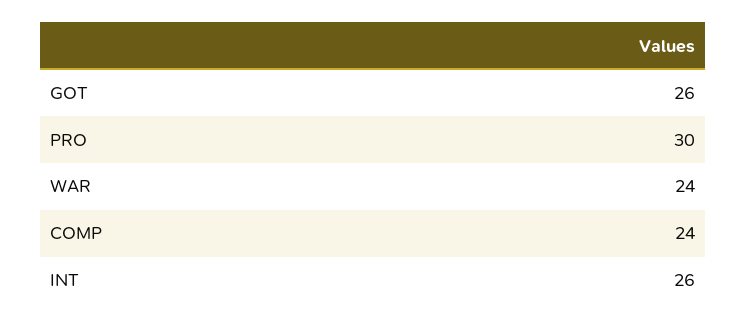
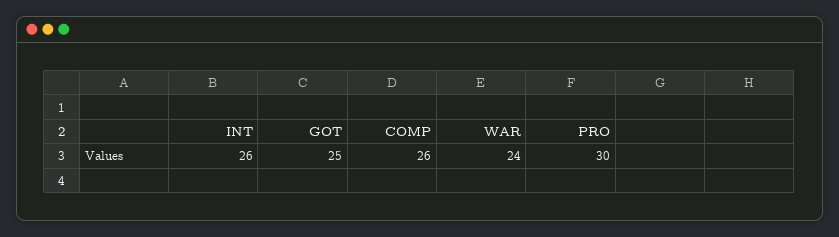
  {
-   "GOT": 26,
+   "GOT": 25,
    "PRO": 30,
    "WAR": 24,
-   "COMP": 24,
+   "COMP": 26,
    "INT": 26
  }

